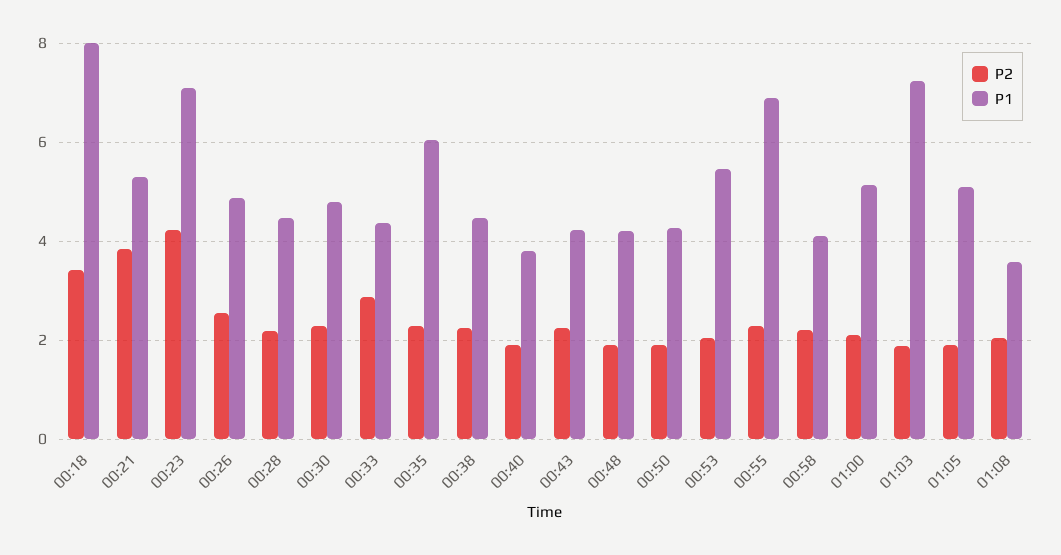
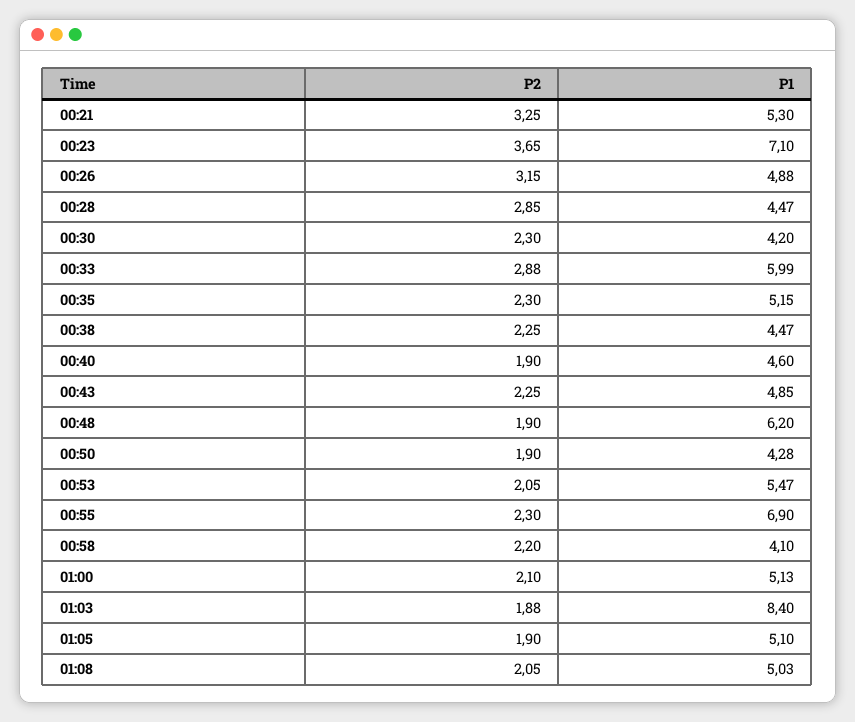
  {
    "P2": {
-     "00:18": 3.4,
-     "00:21": 3.8,
+     "00:21": 3.25,
-     "00:23": 4.2,
+     "00:23": 3.65,
-     "00:26": 2.6,
+     "00:26": 3.15,
-     "00:28": 2.2,
+     "00:28": 2.85,
      "00:30": 2.3,
      "00:33": 2.88,
      "00:35": 2.3,
      "00:38": 2.25,
      "00:40": 1.9,
      "00:43": 2.25,
      "00:48": 1.9,
      "00:50": 1.9,
      "00:53": 2.05,
      "00:55": 2.3,
      "00:58": 2.2,
      "01:00": 2.1,
      "01:03": 1.88,
      "01:05": 1.9,
      "01:08": 2.05
    },
    "P1": {
-     "00:18": 8,
      "00:21": 5.3,
      "00:23": 7.1,
      "00:26": 4.88,
      "00:28": 4.47,
-     "00:30": 4.8,
+     "00:30": 4.2,
-     "00:33": 4.4,
+     "00:33": 5.99,
-     "00:35": 6,
+     "00:35": 5.15,
      "00:38": 4.47,
-     "00:40": 3.8,
+     "00:40": 4.6,
-     "00:43": 4.2,
+     "00:43": 4.85,
-     "00:48": 4.2,
+     "00:48": 6.2,
      "00:50": 4.28,
      "00:53": 5.47,
      "00:55": 6.9,
      "00:58": 4.1,
      "01:00": 5.13,
-     "01:03": 7.2,
+     "01:03": 8.4,
      "01:05": 5.1,
-     "01:08": 3.6
+     "01:08": 5.03
    }
  }

